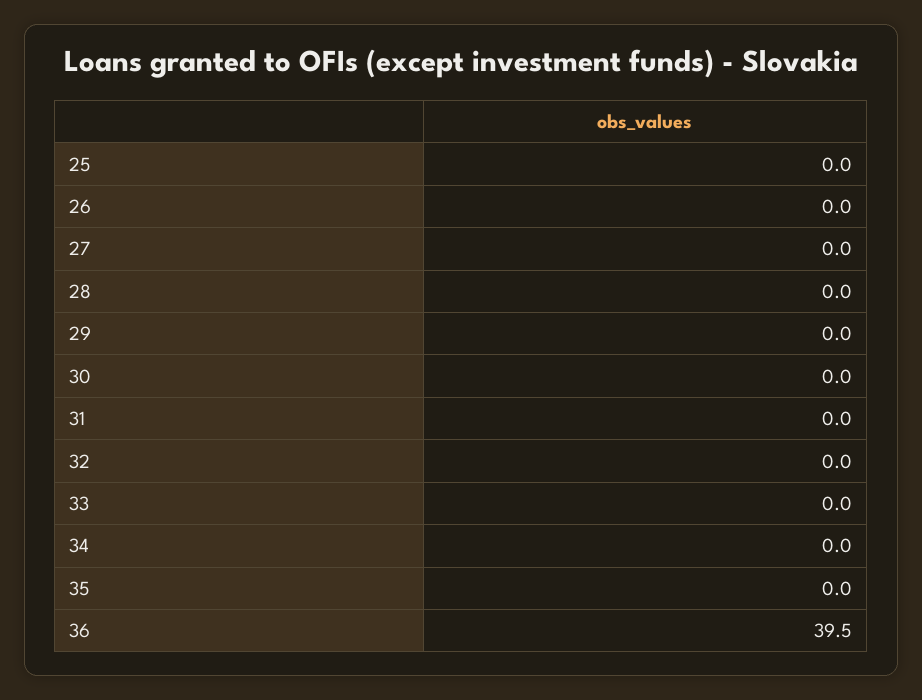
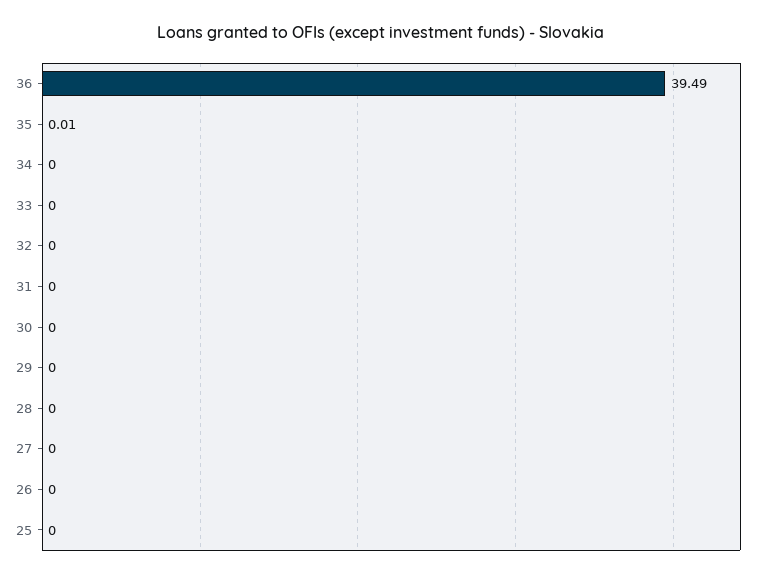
  {
    "25": 0,
    "26": 0,
    "27": 0,
    "28": 0,
    "29": 0,
    "30": 0,
    "31": 0,
    "32": 0,
    "33": 0,
    "34": 0,
-   "35": 0,
+   "35": 0.01,
-   "36": 39.5
+   "36": 39.49
  }

